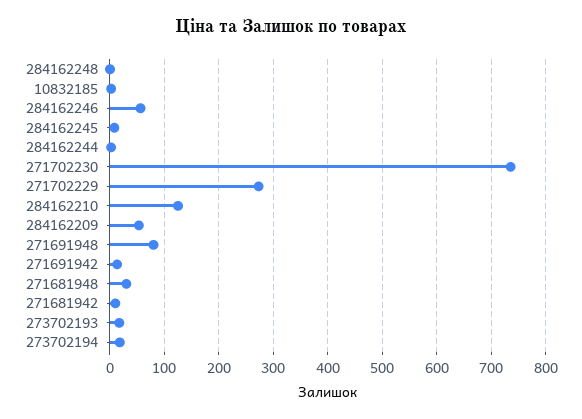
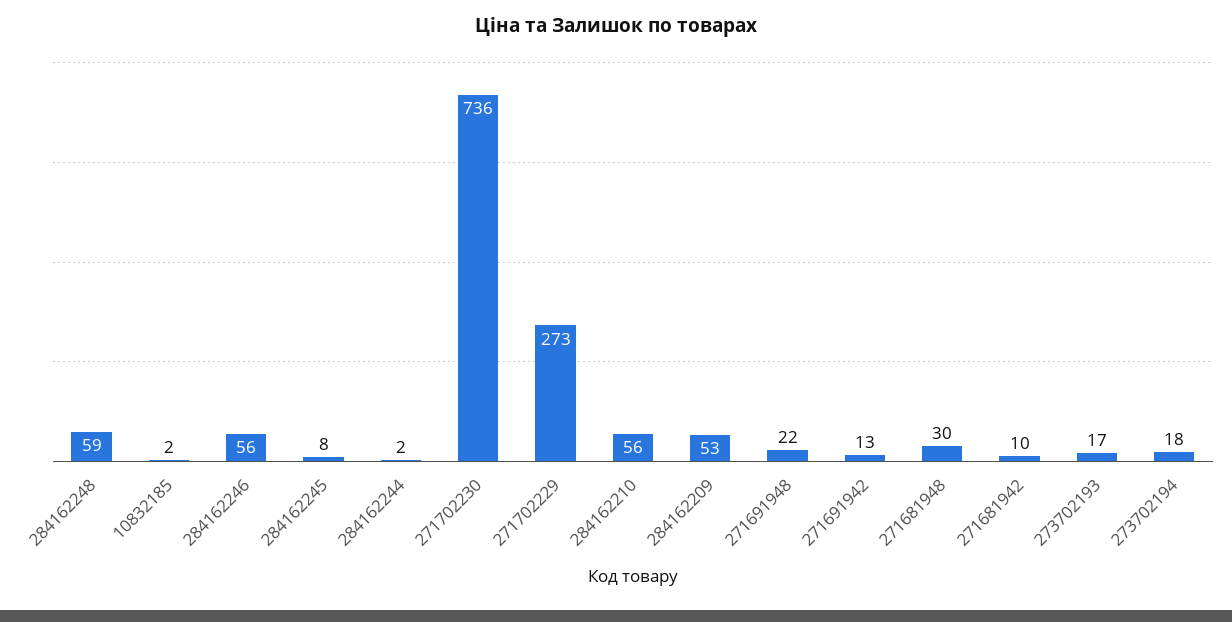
  {
-   "284162248": 0,
+   "284162248": 59,
    "10832185": 2,
    "284162246": 56,
    "284162245": 8,
    "284162244": 2,
    "271702230": 736,
    "271702229": 273,
-   "284162210": 120,
+   "284162210": 56,
    "284162209": 53,
-   "271691948": 80,
+   "271691948": 22,
    "271691942": 13,
    "271681948": 30,
    "271681942": 10,
    "273702193": 17,
    "273702194": 18
  }

